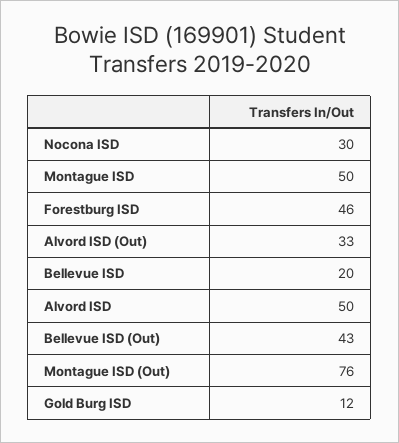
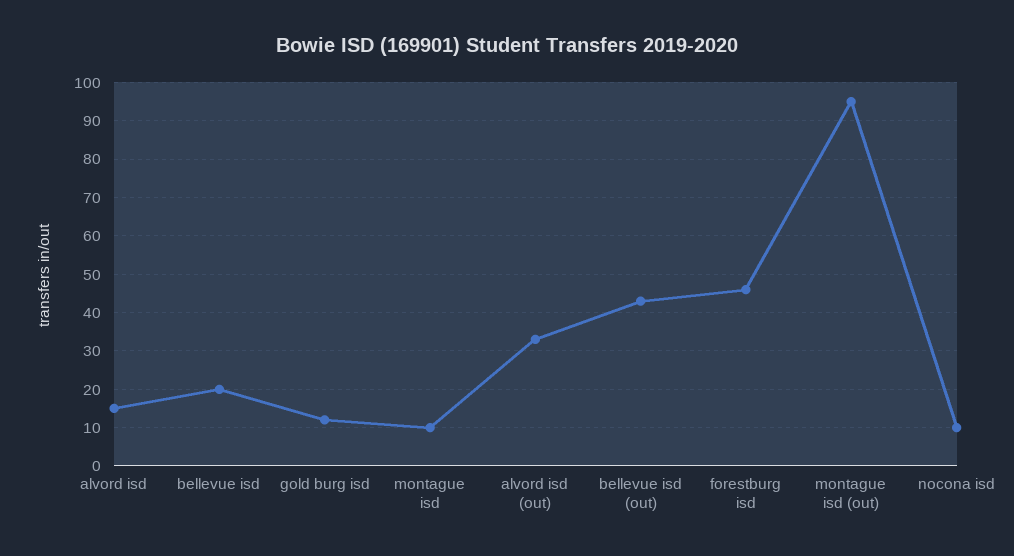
  {
-   "Nocona ISD": 30,
+   "Nocona ISD": 10,
-   "Montague ISD": 50,
+   "Montague ISD": 10,
    "Forestburg ISD": 46,
    "Alvord ISD (Out)": 33,
    "Bellevue ISD": 20,
-   "Alvord ISD": 50,
+   "Alvord ISD": 15,
    "Bellevue ISD (Out)": 43,
-   "Montague ISD (Out)": 76,
+   "Montague ISD (Out)": 95,
    "Gold Burg ISD": 12
  }

